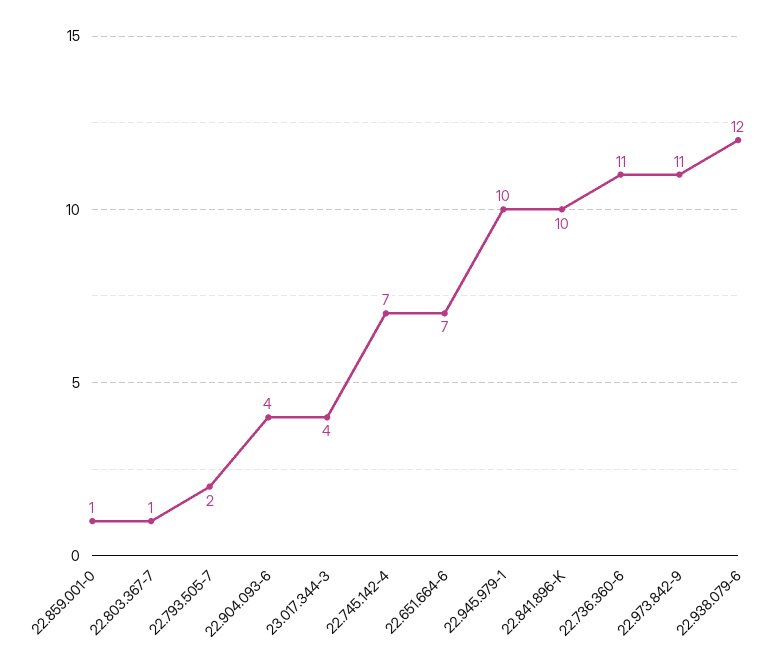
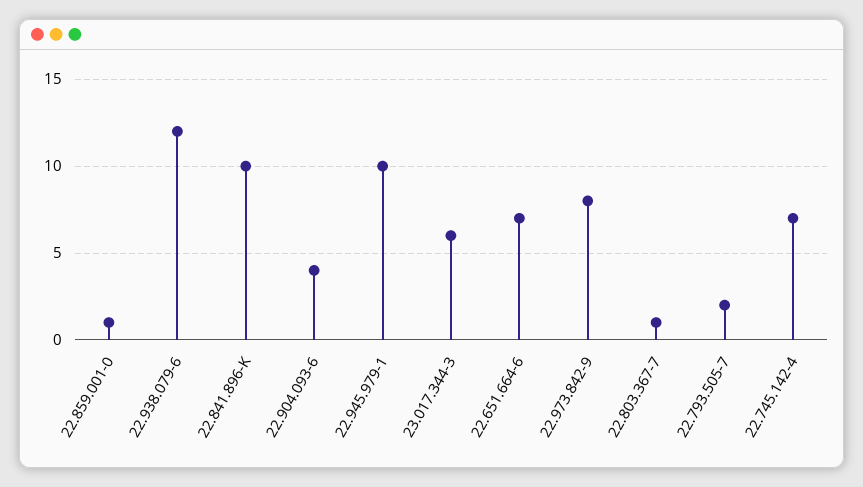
  {
    "22.859.001-0": 1,
    "22.803.367-7": 1,
    "22.793.505-7": 2,
    "22.904.093-6": 4,
-   "23.017.344-3": 4,
+   "23.017.344-3": 6,
    "22.745.142-4": 7,
    "22.651.664-6": 7,
    "22.945.979-1": 10,
    "22.841.896-K": 10,
-   "22.736.360-6": 11,
-   "22.973.842-9": 11,
+   "22.973.842-9": 8,
    "22.938.079-6": 12
  }

